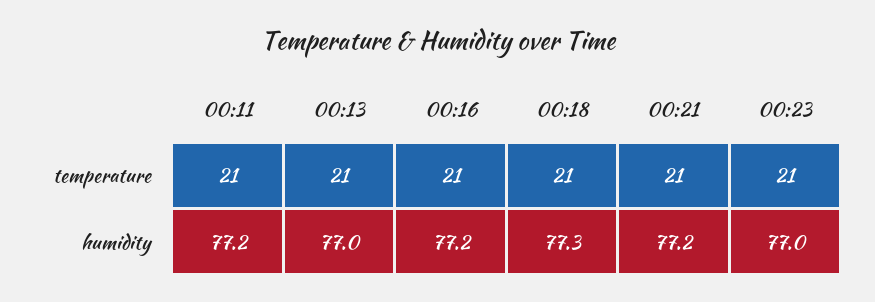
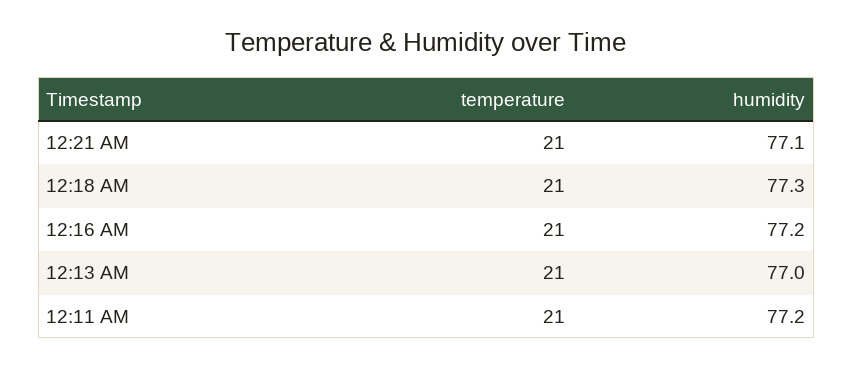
  {
    "00:11": {
      "temperature": 21,
      "humidity": 77.2
    },
    "00:13": {
      "temperature": 21,
      "humidity": 77
    },
    "00:16": {
      "temperature": 21,
      "humidity": 77.2
    },
    "00:18": {
      "temperature": 21,
      "humidity": 77.3
    },
    "00:21": {
      "temperature": 21,
-     "humidity": 77.2
+     "humidity": 77.1
-   },
+   }
-   "00:23": {
-     "temperature": 21,
-     "humidity": 77
-   }
  }

